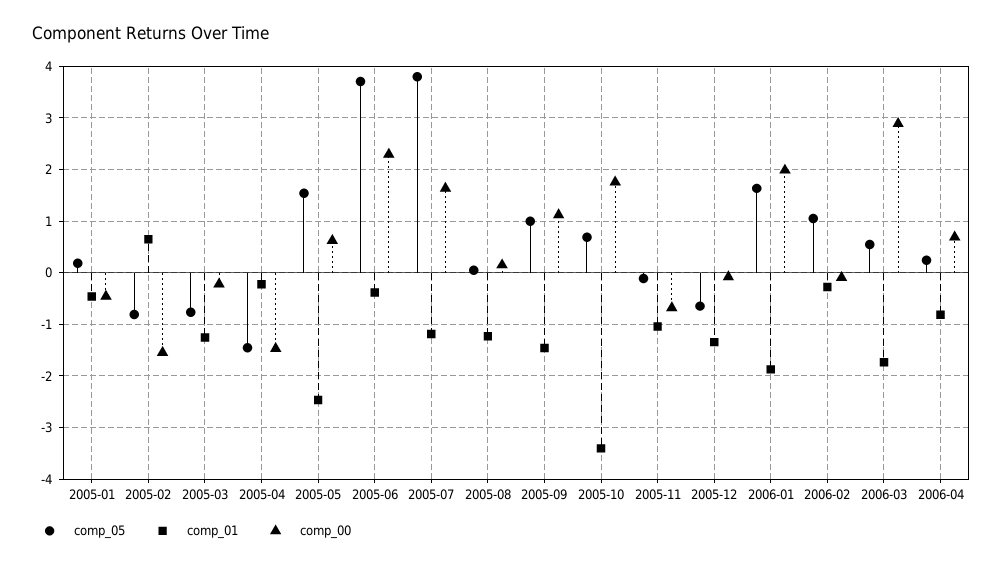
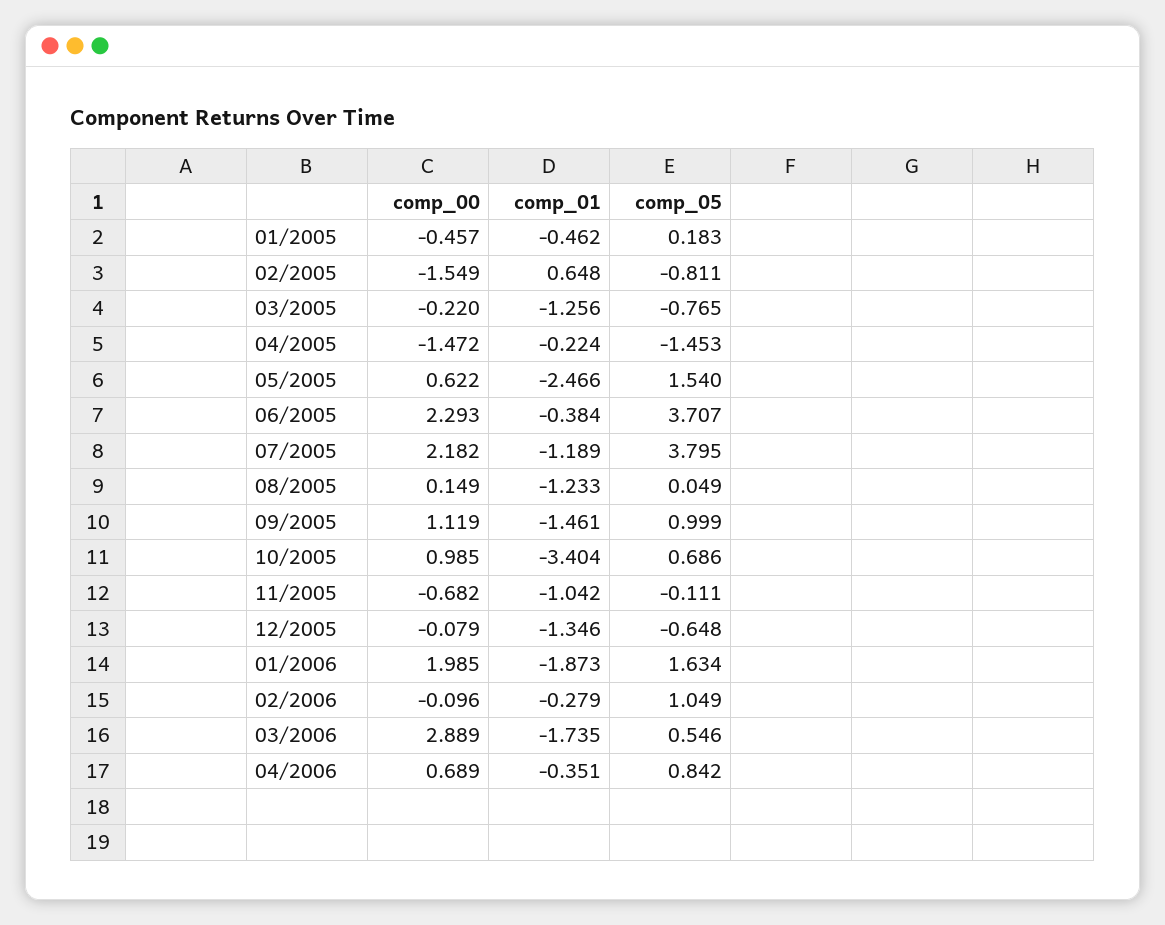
  {
    "comp_05": {
      "2005-01": 0.183,
      "2005-02": -0.811,
      "2005-03": -0.765,
      "2005-04": -1.453,
      "2005-05": 1.54,
      "2005-06": 3.707,
      "2005-07": 3.795,
      "2005-08": 0.049,
      "2005-09": 0.999,
      "2005-10": 0.686,
      "2005-11": -0.111,
      "2005-12": -0.648,
      "2006-01": 1.634,
      "2006-02": 1.049,
      "2006-03": 0.546,
-     "2006-04": 0.2
+     "2006-04": 0.842
    },
    "comp_01": {
      "2005-01": -0.462,
      "2005-02": 0.648,
      "2005-03": -1.256,
      "2005-04": -0.224,
      "2005-05": -2.466,
      "2005-06": -0.384,
      "2005-07": -1.189,
      "2005-08": -1.233,
      "2005-09": -1.461,
      "2005-10": -3.404,
      "2005-11": -1.042,
      "2005-12": -1.346,
      "2006-01": -1.873,
      "2006-02": -0.279,
      "2006-03": -1.735,
-     "2006-04": -0.8
+     "2006-04": -0.351
    },
    "comp_00": {
      "2005-01": -0.457,
      "2005-02": -1.549,
      "2005-03": -0.22,
      "2005-04": -1.472,
      "2005-05": 0.622,
      "2005-06": 2.293,
-     "2005-07": 1.6,
+     "2005-07": 2.182,
      "2005-08": 0.149,
      "2005-09": 1.119,
-     "2005-10": 1.8,
+     "2005-10": 0.985,
      "2005-11": -0.682,
      "2005-12": -0.079,
      "2006-01": 1.985,
      "2006-02": -0.096,
      "2006-03": 2.889,
      "2006-04": 0.689
    }
  }

